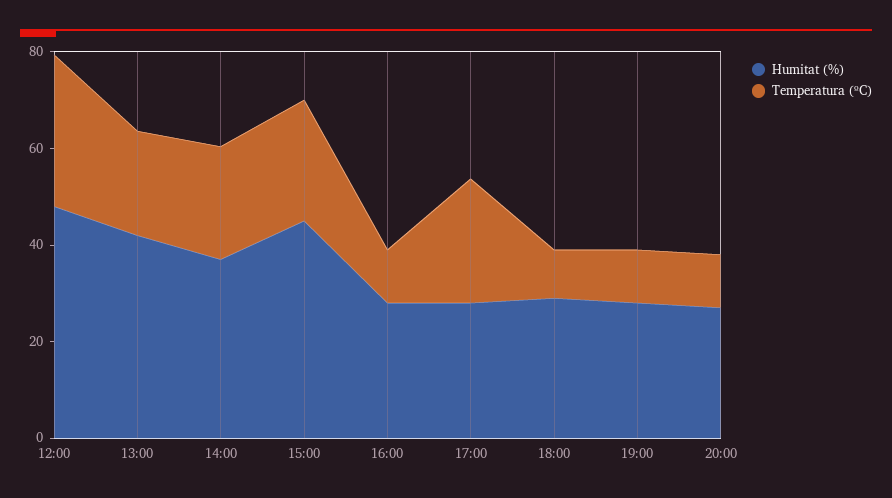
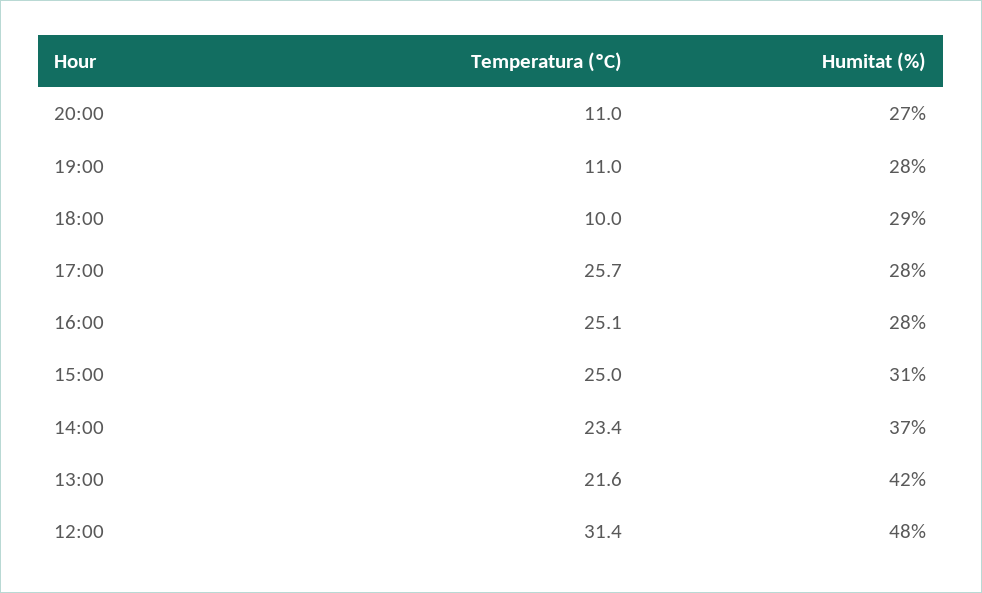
  {
    "Humitat (%)": {
      "12:00": 48,
      "13:00": 42,
      "14:00": 37,
-     "15:00": 45,
+     "15:00": 31,
      "16:00": 28,
      "17:00": 28,
      "18:00": 29,
      "19:00": 28,
      "20:00": 27
    },
    "Temperatura (ºC)": {
      "12:00": 31.4,
      "13:00": 21.6,
      "14:00": 23.4,
      "15:00": 25,
-     "16:00": 10,
+     "16:00": 25.1,
      "17:00": 25.7,
      "18:00": 10,
      "19:00": 11,
      "20:00": 11
    }
  }

